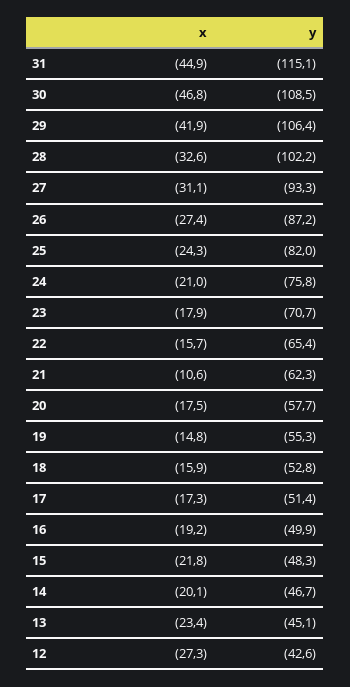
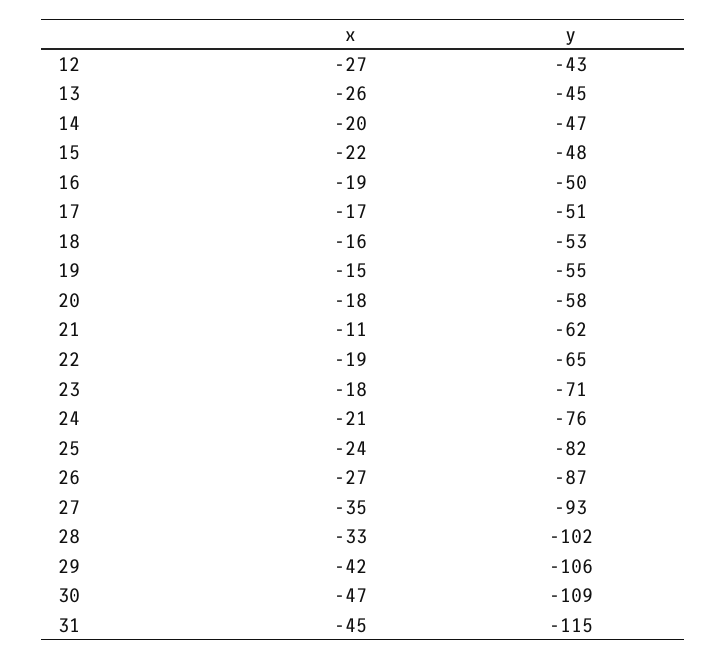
  {
    "x": {
      "31": -44.9,
      "30": -46.8,
      "29": -41.9,
      "28": -32.6,
-     "27": -31.1,
+     "27": -35,
      "26": -27.4,
      "25": -24.3,
      "24": -21,
      "23": -17.9,
-     "22": -15.7,
+     "22": -19,
      "21": -10.6,
      "20": -17.5,
      "19": -14.8,
      "18": -15.9,
      "17": -17.3,
      "16": -19.2,
      "15": -21.8,
      "14": -20.1,
-     "13": -23.4,
+     "13": -26,
      "12": -27.3
    },
    "y": {
      "31": -115.1,
      "30": -108.5,
      "29": -106.4,
      "28": -102.2,
      "27": -93.3,
      "26": -87.2,
      "25": -82,
      "24": -75.8,
      "23": -70.7,
      "22": -65.4,
      "21": -62.3,
      "20": -57.7,
      "19": -55.3,
      "18": -52.8,
      "17": -51.4,
      "16": -49.9,
      "15": -48.3,
      "14": -46.7,
      "13": -45.1,
      "12": -42.6
    }
  }

